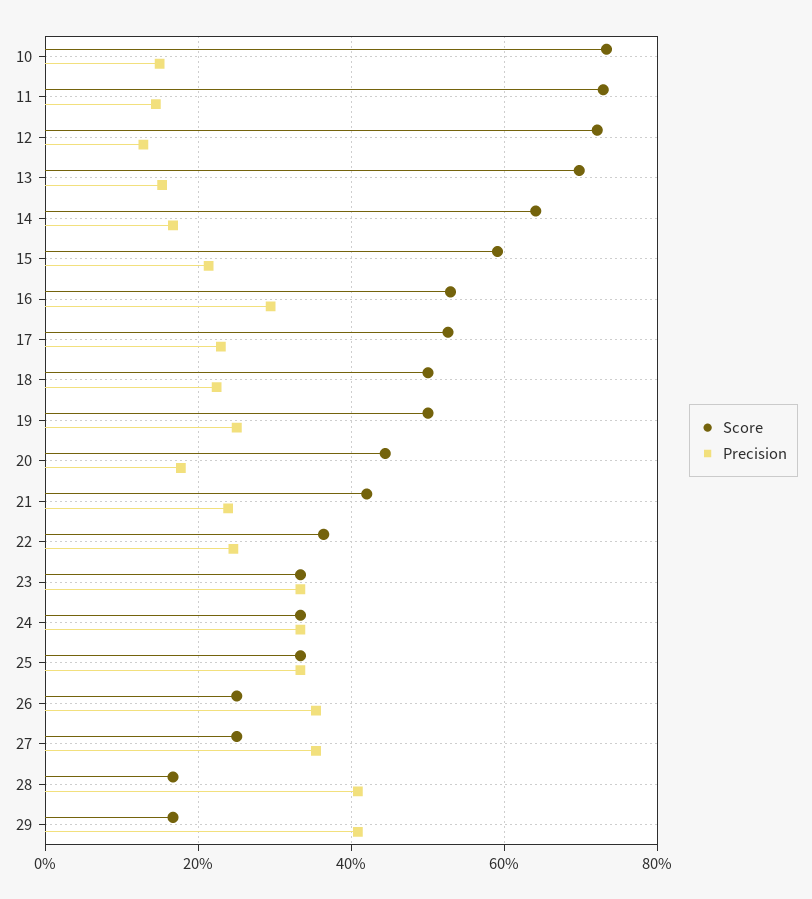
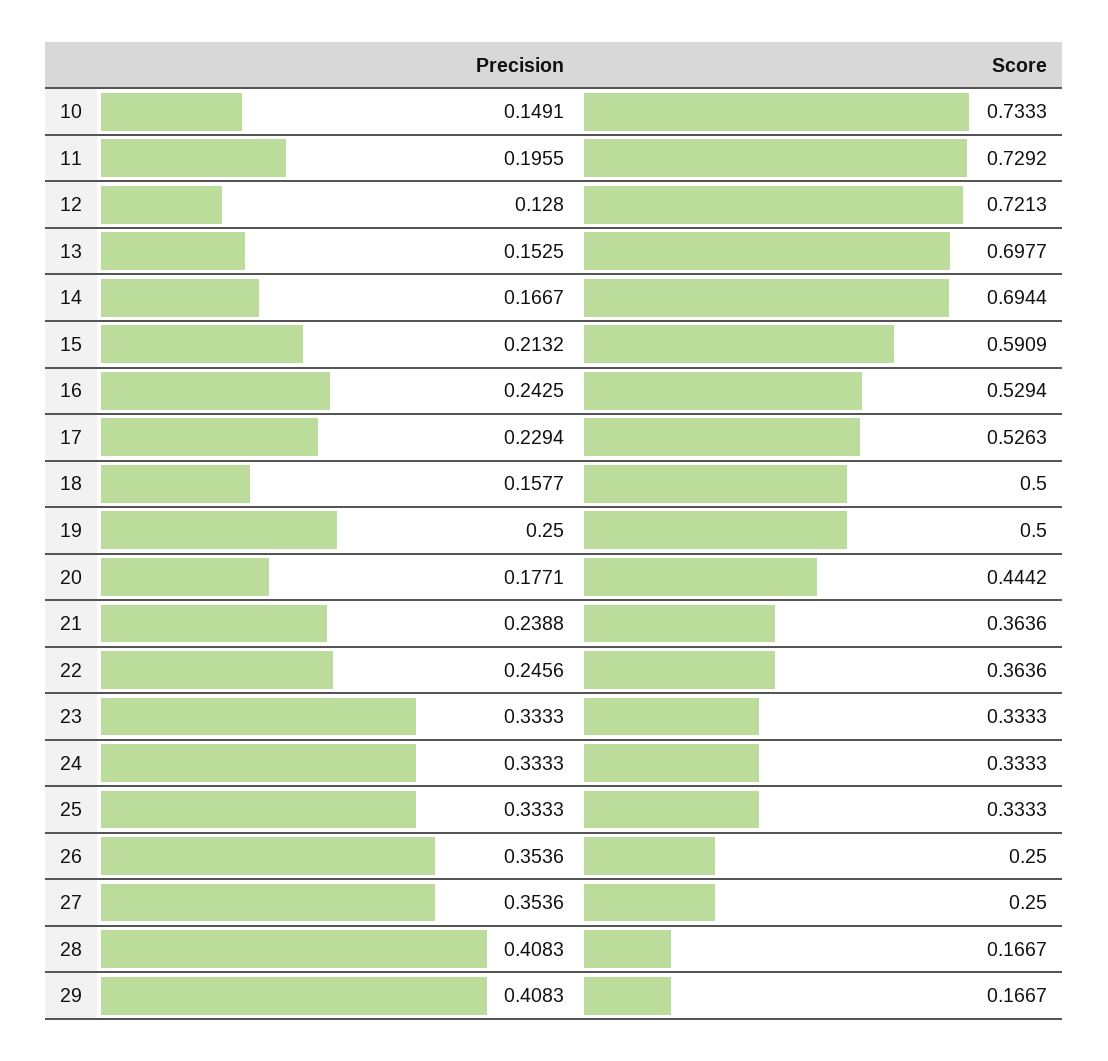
  {
    "Score": {
      "10": 0.7333,
      "11": 0.7292,
      "12": 0.7213,
      "13": 0.6977,
-     "14": 0.64,
+     "14": 0.6944,
      "15": 0.5909,
      "16": 0.5294,
      "17": 0.5263,
      "18": 0.5,
      "19": 0.5,
      "20": 0.4442,
-     "21": 0.42,
+     "21": 0.3636,
      "22": 0.3636,
      "23": 0.3333,
      "24": 0.3333,
      "25": 0.3333,
      "26": 0.25,
      "27": 0.25,
      "28": 0.1667,
      "29": 0.1667
    },
    "Precision": {
      "10": 0.1491,
-     "11": 0.14,
+     "11": 0.1955,
      "12": 0.128,
      "13": 0.1525,
      "14": 0.1667,
      "15": 0.2132,
-     "16": 0.3,
+     "16": 0.2425,
      "17": 0.2294,
-     "18": 0.22,
+     "18": 0.1577,
      "19": 0.25,
      "20": 0.1771,
      "21": 0.2388,
      "22": 0.2456,
      "23": 0.3333,
      "24": 0.3333,
      "25": 0.3333,
      "26": 0.3536,
      "27": 0.3536,
      "28": 0.4083,
      "29": 0.4083
    }
  }

